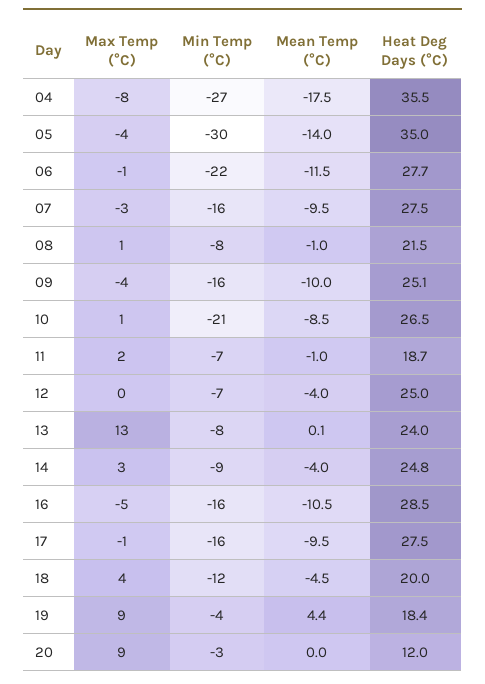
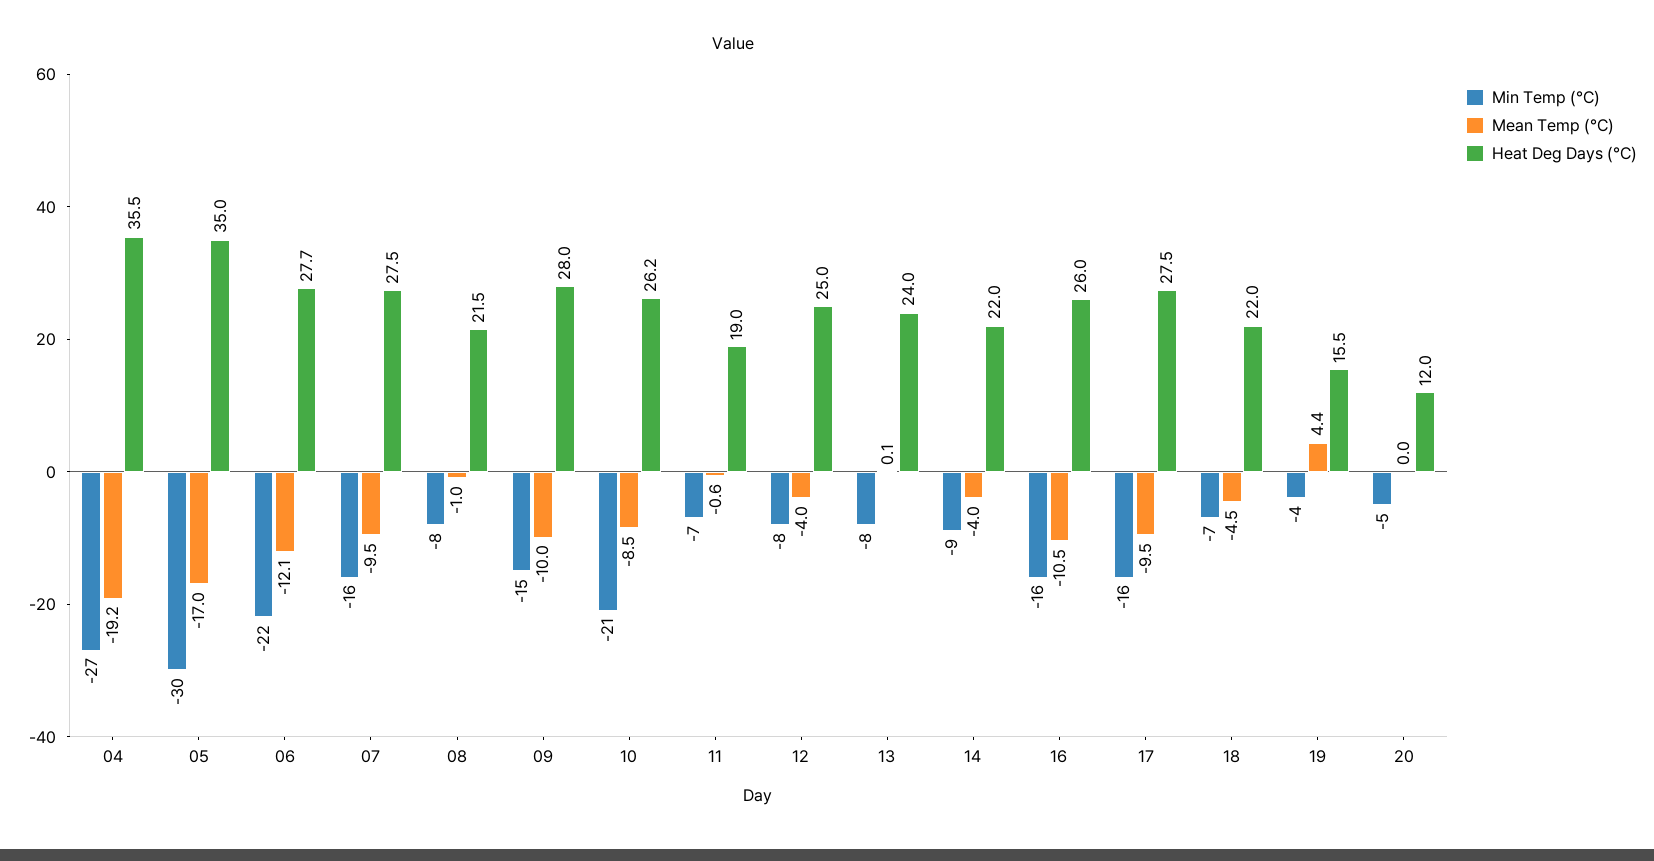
  {
-   "Max Temp (°C)": {
-     "04": -8,
-     "05": -4,
-     "06": -1,
-     "07": -3,
-     "08": 1,
-     "09": -4,
-     "10": 1,
-     "11": 2,
-     "12": 0,
-     "13": 13,
-     "14": 3,
-     "16": -5,
-     "17": -1,
-     "18": 4,
-     "19": 9,
-     "20": 9
-   },
    "Min Temp (°C)": {
      "04": -27,
      "05": -30,
      "06": -22,
      "07": -16,
      "08": -8,
-     "09": -16,
+     "09": -15,
      "10": -21,
      "11": -7,
-     "12": -7,
+     "12": -8,
      "13": -8,
      "14": -9,
      "16": -16,
      "17": -16,
-     "18": -12,
+     "18": -7,
      "19": -4,
-     "20": -3
+     "20": -5
    },
    "Mean Temp (°C)": {
-     "04": -17.5,
+     "04": -19.2,
-     "05": -14,
+     "05": -17,
-     "06": -11.5,
+     "06": -12.1,
      "07": -9.5,
      "08": -1,
      "09": -10,
      "10": -8.5,
-     "11": -1,
+     "11": -0.6,
      "12": -4,
      "13": 0.1,
      "14": -4,
      "16": -10.5,
      "17": -9.5,
      "18": -4.5,
      "19": 4.4,
      "20": 0
    },
    "Heat Deg Days (°C)": {
      "04": 35.5,
      "05": 35,
      "06": 27.7,
      "07": 27.5,
      "08": 21.5,
-     "09": 25.1,
+     "09": 28,
-     "10": 26.5,
+     "10": 26.2,
-     "11": 18.7,
+     "11": 19,
      "12": 25,
      "13": 24,
-     "14": 24.8,
+     "14": 22,
-     "16": 28.5,
+     "16": 26,
      "17": 27.5,
-     "18": 20,
+     "18": 22,
-     "19": 18.4,
+     "19": 15.5,
      "20": 12
    }
  }

